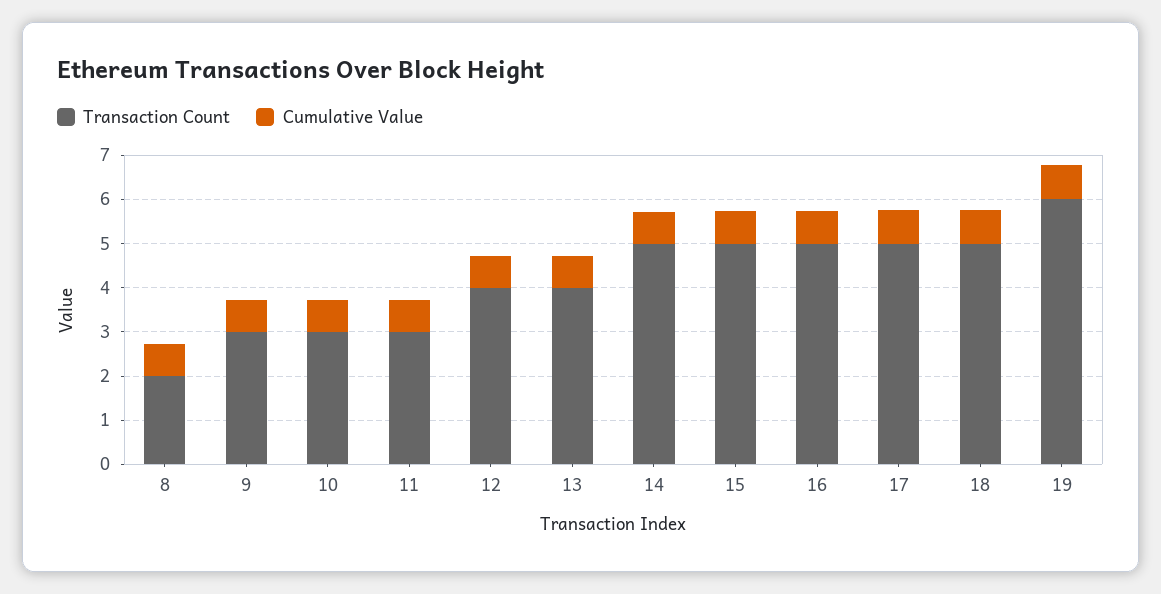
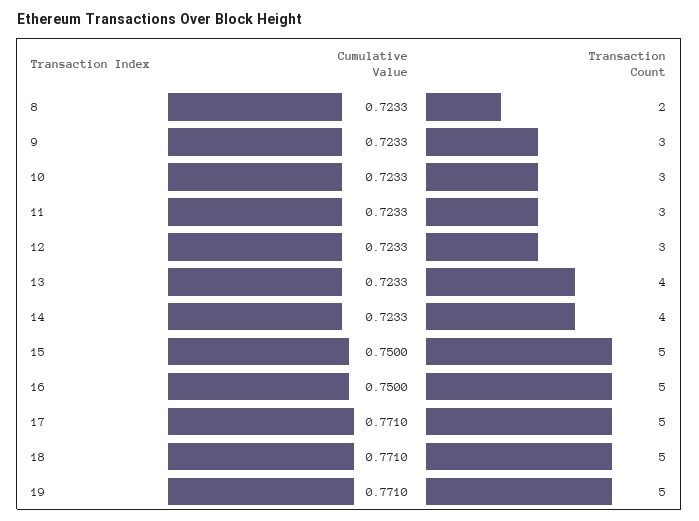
  {
    "Transaction Count": {
      "8": 2,
      "9": 3,
      "10": 3,
      "11": 3,
-     "12": 4,
+     "12": 3,
      "13": 4,
-     "14": 5,
+     "14": 4,
      "15": 5,
      "16": 5,
      "17": 5,
      "18": 5,
-     "19": 6
+     "19": 5
    },
    "Cumulative Value": {
      "8": 0.7233,
      "9": 0.7233,
      "10": 0.7233,
      "11": 0.7233,
      "12": 0.7233,
      "13": 0.7233,
      "14": 0.7233,
      "15": 0.75,
      "16": 0.75,
      "17": 0.771,
      "18": 0.771,
      "19": 0.771
    }
  }

